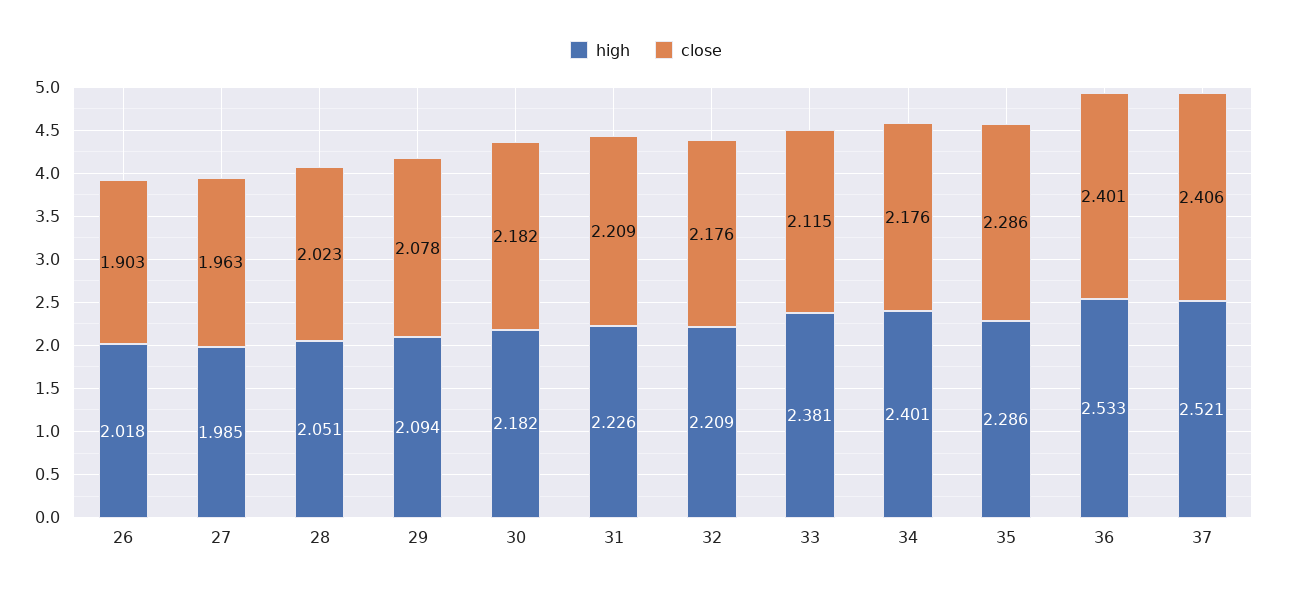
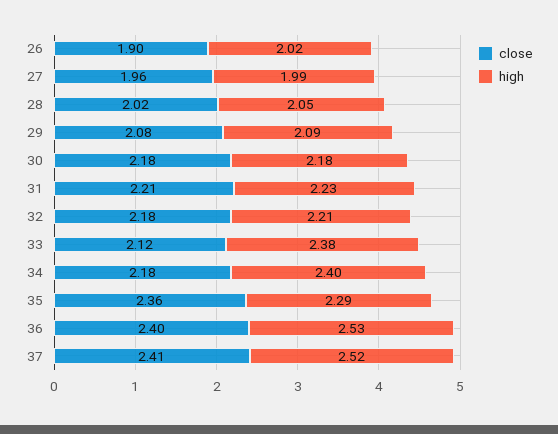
  {
    "high": {
      "26": 2.018,
      "27": 1.985,
      "28": 2.051,
      "29": 2.094,
      "30": 2.182,
      "31": 2.226,
      "32": 2.209,
      "33": 2.381,
      "34": 2.401,
      "35": 2.286,
      "36": 2.533,
      "37": 2.521
    },
    "close": {
      "26": 1.903,
      "27": 1.963,
      "28": 2.023,
      "29": 2.078,
      "30": 2.182,
      "31": 2.209,
      "32": 2.176,
      "33": 2.115,
      "34": 2.176,
-     "35": 2.286,
+     "35": 2.36,
      "36": 2.401,
      "37": 2.406
    }
  }

